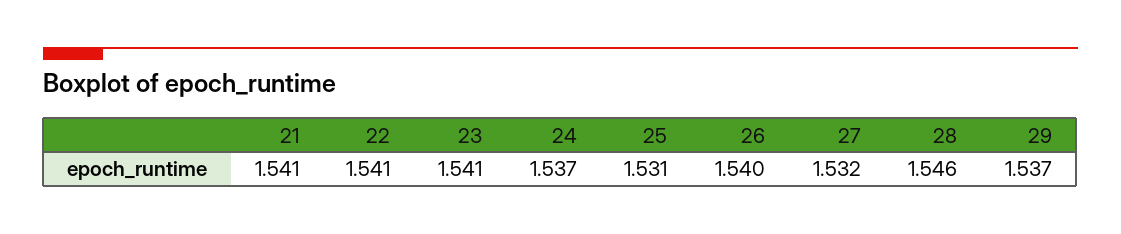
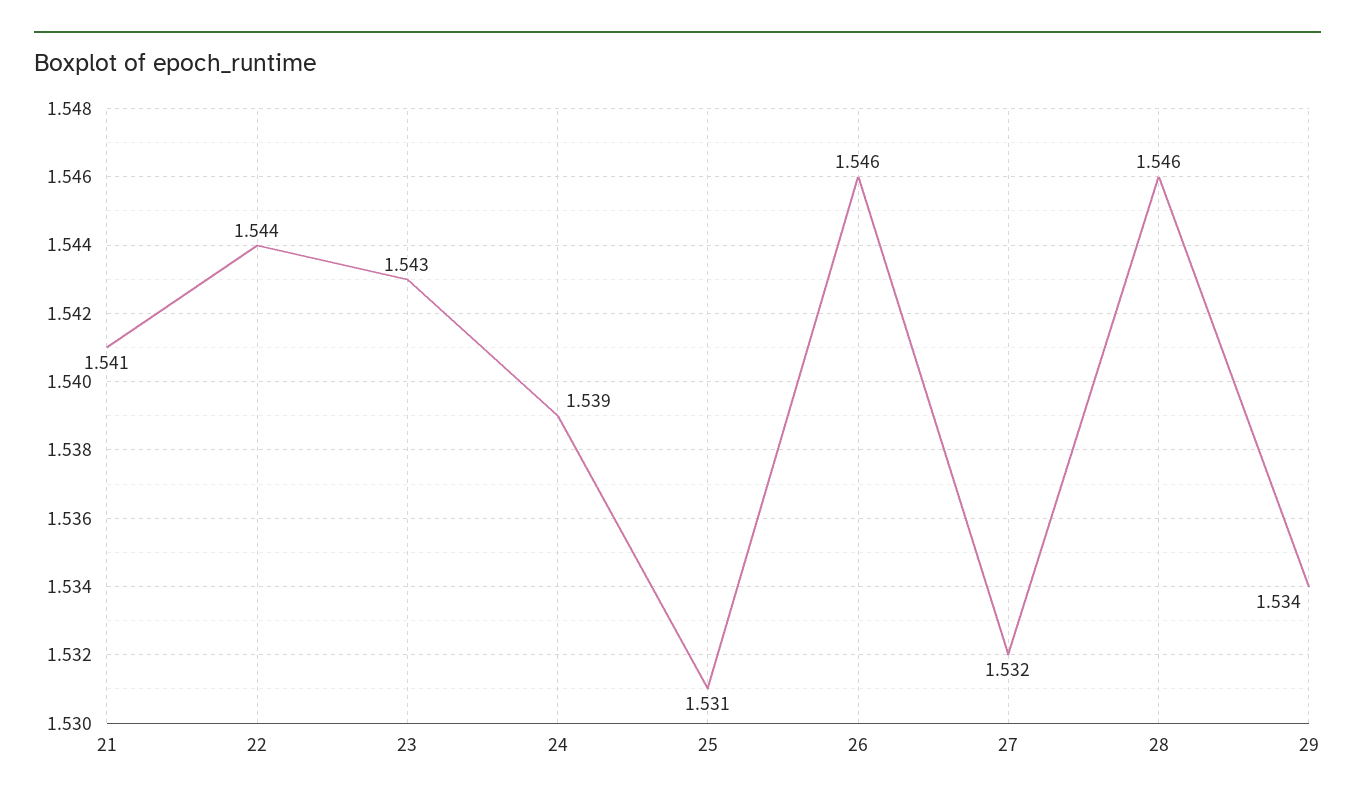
  {
    "21": 1.541,
-   "22": 1.541,
+   "22": 1.544,
-   "23": 1.541,
+   "23": 1.543,
-   "24": 1.537,
+   "24": 1.539,
    "25": 1.531,
-   "26": 1.54,
+   "26": 1.546,
    "27": 1.532,
    "28": 1.546,
-   "29": 1.537
+   "29": 1.534
  }

